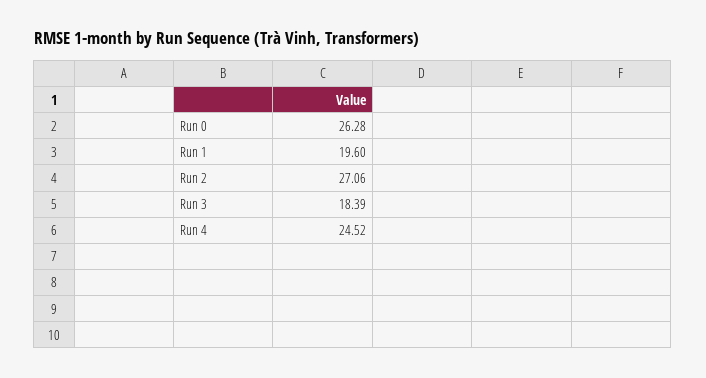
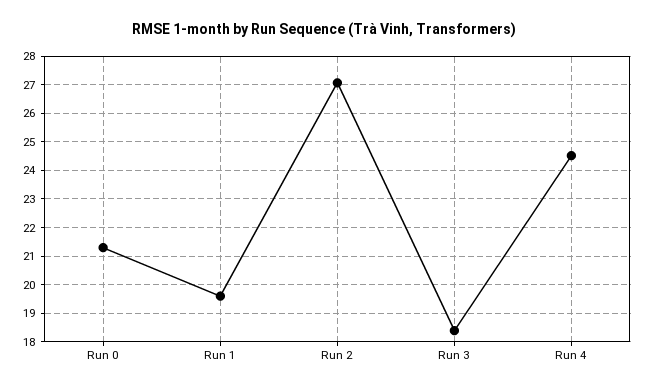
  {
-   "Run 0": 26.28,
+   "Run 0": 21.25,
    "Run 1": 19.6,
    "Run 2": 27.06,
    "Run 3": 18.39,
    "Run 4": 24.52
  }

